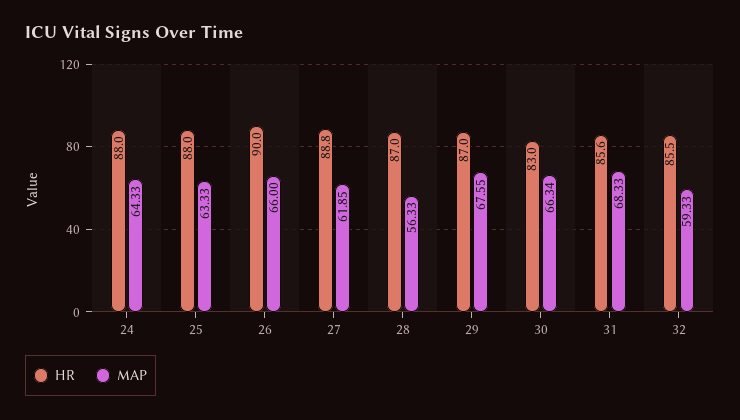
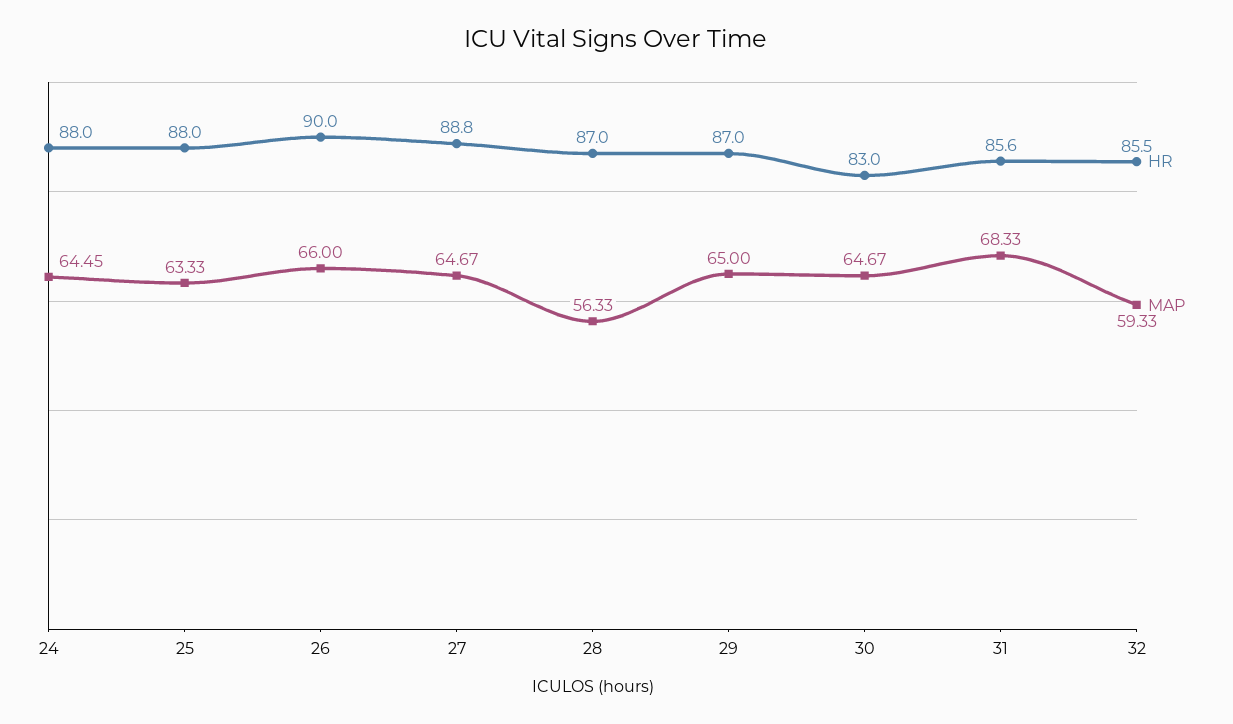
  {
    "HR": {
      "24": 88,
      "25": 88,
      "26": 90,
      "27": 88.8,
      "28": 87,
      "29": 87,
      "30": 83,
      "31": 85.6,
      "32": 85.5
    },
    "MAP": {
-     "24": 64.33,
+     "24": 64.45,
      "25": 63.33,
      "26": 66,
-     "27": 61.85,
+     "27": 64.67,
      "28": 56.33,
-     "29": 67.55,
+     "29": 65,
-     "30": 66.34,
+     "30": 64.67,
      "31": 68.33,
      "32": 59.33
    }
  }

